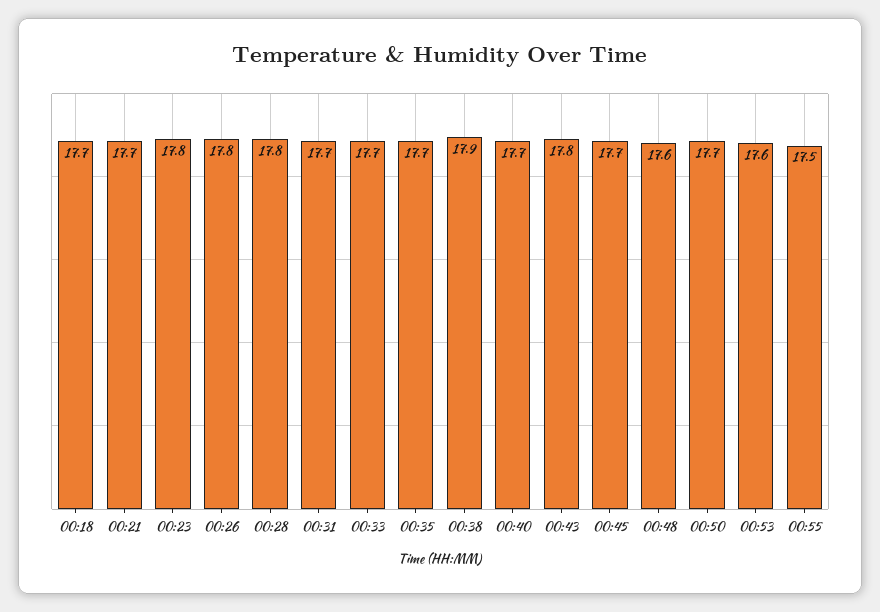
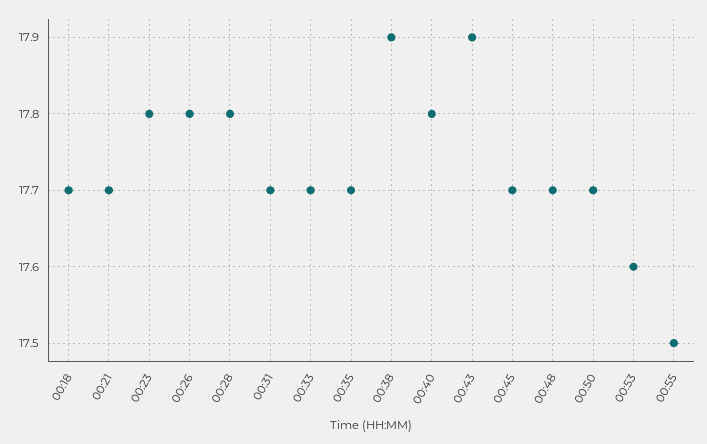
  {
    "00:18": 17.7,
    "00:21": 17.7,
    "00:23": 17.8,
    "00:26": 17.8,
    "00:28": 17.8,
    "00:31": 17.7,
    "00:33": 17.7,
    "00:35": 17.7,
    "00:38": 17.9,
-   "00:40": 17.7,
+   "00:40": 17.8,
-   "00:43": 17.8,
+   "00:43": 17.9,
    "00:45": 17.7,
-   "00:48": 17.6,
+   "00:48": 17.7,
    "00:50": 17.7,
    "00:53": 17.6,
    "00:55": 17.5
  }

